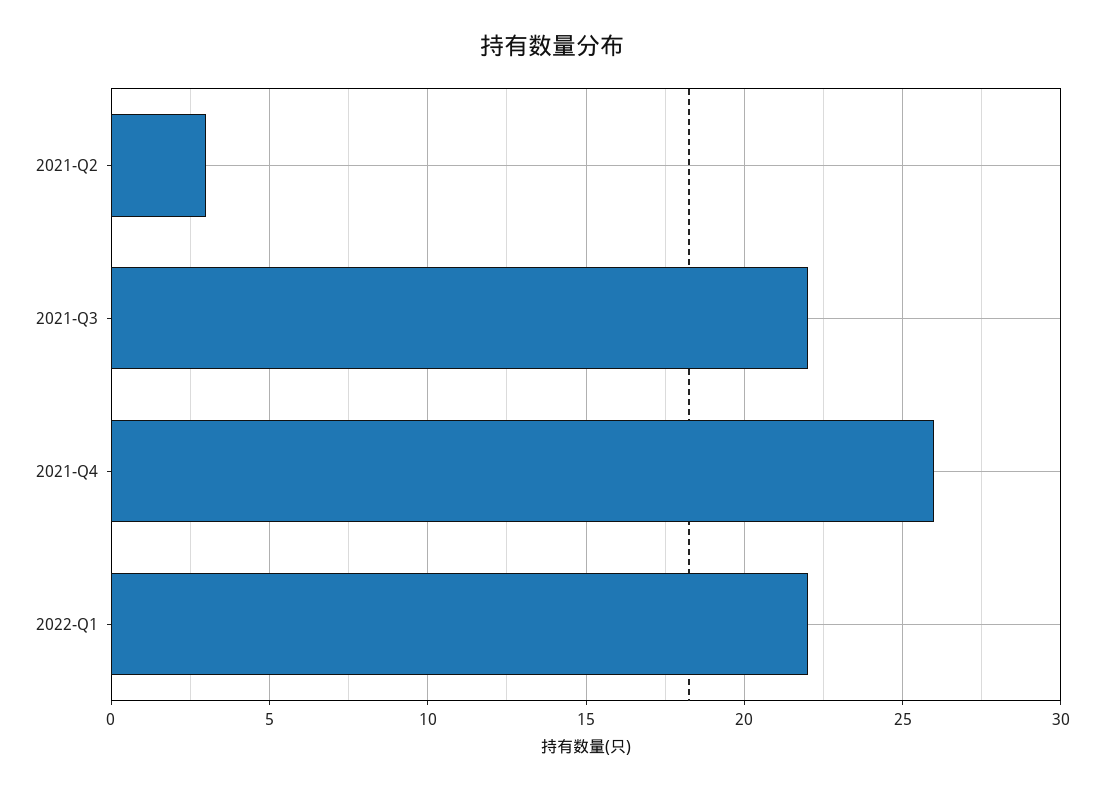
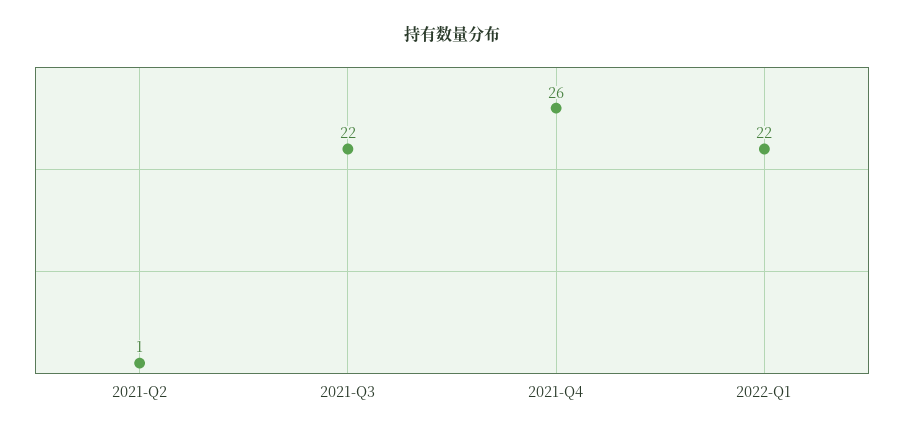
  {
-   "2021-Q2": 3,
+   "2021-Q2": 1,
    "2021-Q3": 22,
    "2021-Q4": 26,
    "2022-Q1": 22
  }

